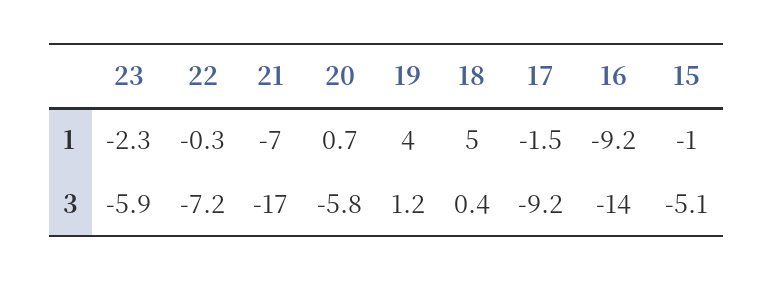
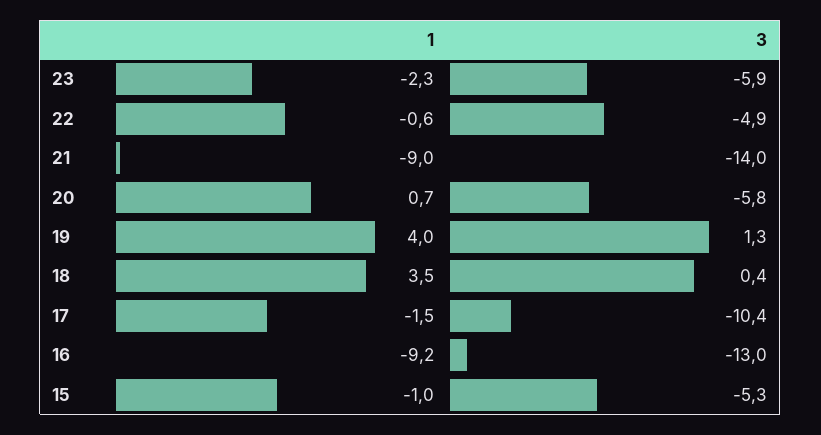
  {
    "23": {
      "1": -2.3,
      "3": -5.9
    },
    "22": {
-     "1": -0.3,
+     "1": -0.6,
-     "3": -7.2
+     "3": -4.9
    },
    "21": {
-     "1": -7,
+     "1": -9,
-     "3": -17
+     "3": -14
    },
    "20": {
      "1": 0.7,
      "3": -5.8
    },
    "19": {
      "1": 4,
-     "3": 1.2
+     "3": 1.3
    },
    "18": {
-     "1": 5,
+     "1": 3.5,
      "3": 0.4
    },
    "17": {
      "1": -1.5,
-     "3": -9.2
+     "3": -10.4
    },
    "16": {
      "1": -9.2,
-     "3": -14
+     "3": -13
    },
    "15": {
      "1": -1,
-     "3": -5.1
+     "3": -5.3
    }
  }

